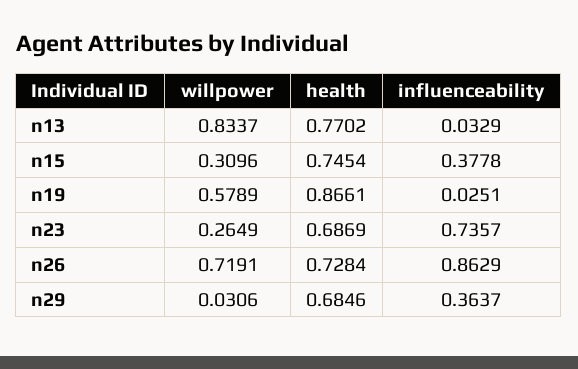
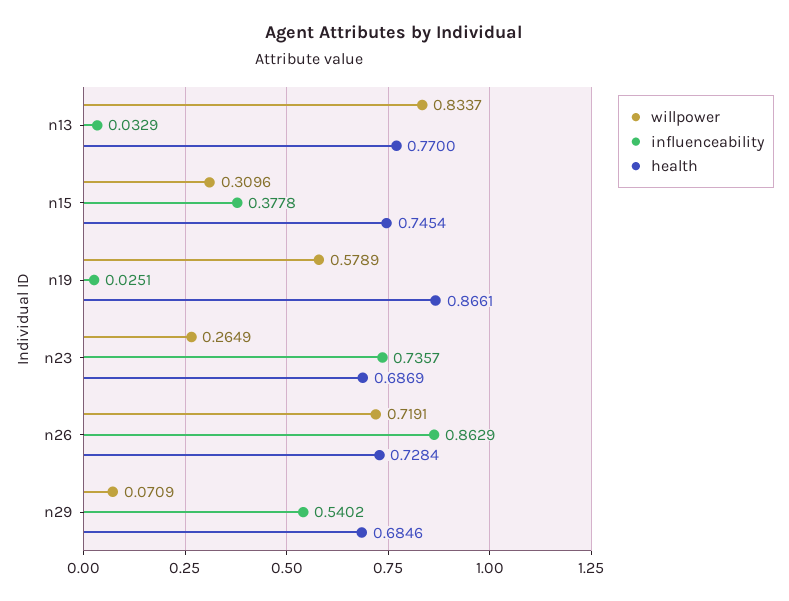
  {
    "willpower": {
      "n13": 0.8337,
      "n15": 0.3096,
      "n19": 0.5789,
      "n23": 0.2649,
      "n26": 0.7191,
-     "n29": 0.0306
+     "n29": 0.0709
    },
    "health": {
-     "n13": 0.7702,
+     "n13": 0.77,
      "n15": 0.7454,
      "n19": 0.8661,
      "n23": 0.6869,
      "n26": 0.7284,
      "n29": 0.6846
    },
    "influenceability": {
      "n13": 0.0329,
      "n15": 0.3778,
      "n19": 0.0251,
      "n23": 0.7357,
      "n26": 0.8629,
-     "n29": 0.3637
+     "n29": 0.5402
    }
  }

